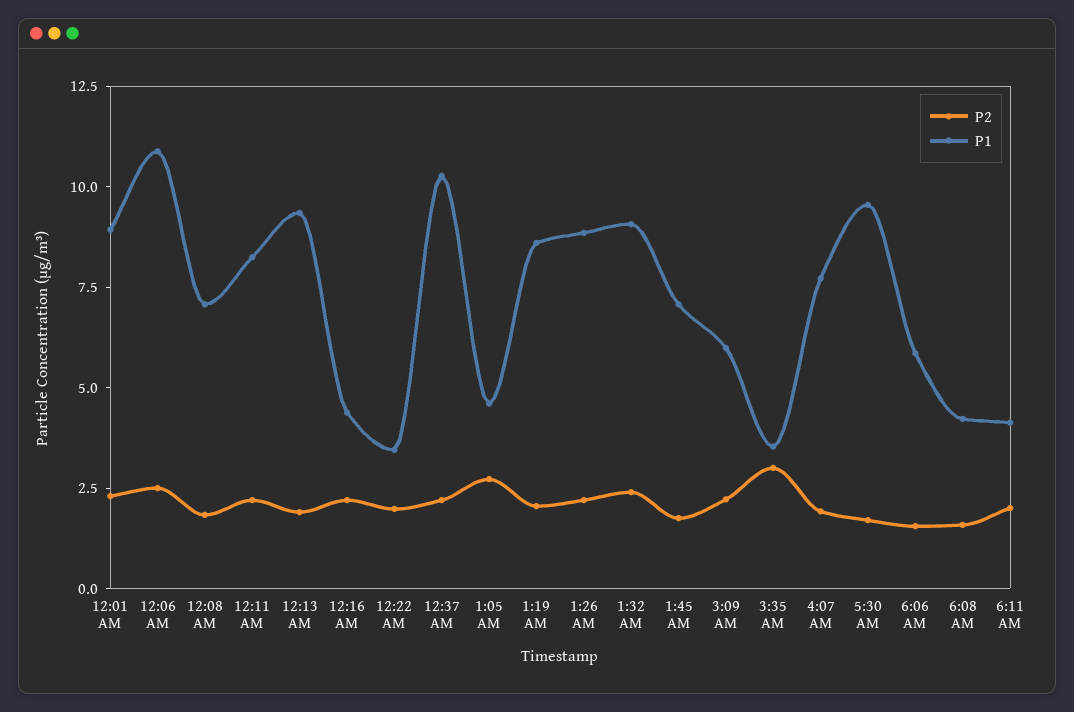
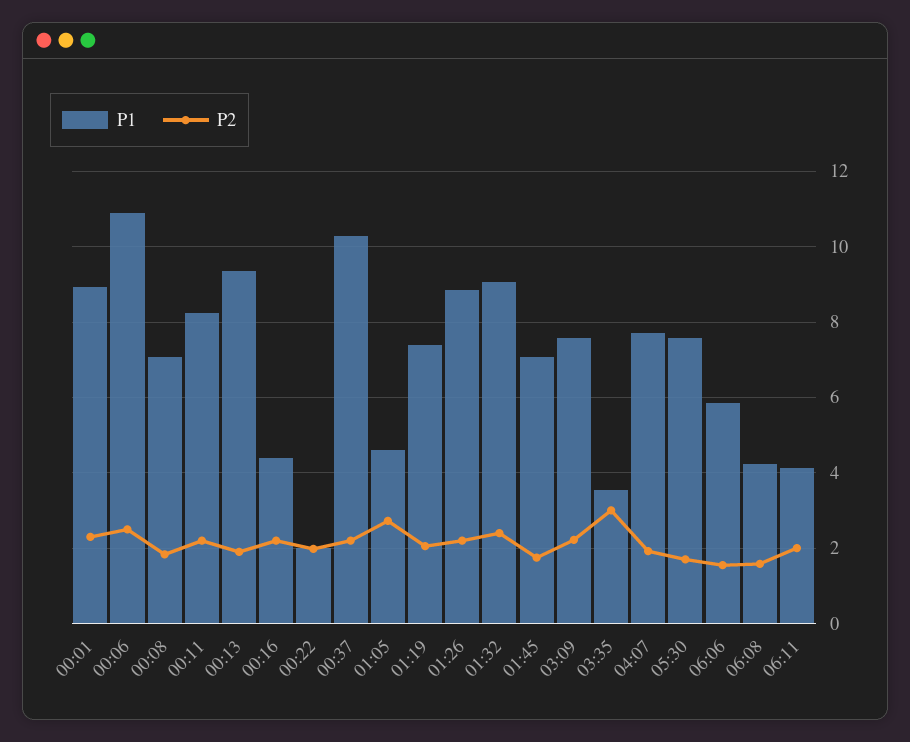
  {
    "P2": {
      "12:01 AM": 2.4,
      "12:06 AM": 2.6,
      "12:08 AM": 1.8,
      "12:11 AM": 2.2,
      "12:13 AM": 2,
      "12:16 AM": 2.2,
      "12:22 AM": 2,
      "12:37 AM": 2.2,
      "1:05 AM": 2.8,
      "1:19 AM": 2,
      "1:26 AM": 2.2,
      "1:32 AM": 2.4,
      "1:45 AM": 1.8,
      "3:09 AM": 2.2,
      "3:35 AM": 3,
      "4:07 AM": 2,
      "5:30 AM": 1.8,
      "6:06 AM": 1.6,
      "6:08 AM": 1.6,
      "6:11 AM": 2
    },
    "P1": {
      "12:01 AM": 9,
      "12:06 AM": 10.8,
      "12:08 AM": 7,
      "12:11 AM": 8.2,
      "12:13 AM": 9.4,
      "12:16 AM": 4.4,
-     "12:22 AM": 3.5,
+     "12:22 AM": 2,
      "12:37 AM": 10.2,
      "1:05 AM": 4.6,
-     "1:19 AM": 8.5,
+     "1:19 AM": 7.4,
      "1:26 AM": 8.8,
      "1:32 AM": 9,
      "1:45 AM": 7,
-     "3:09 AM": 6,
+     "3:09 AM": 7.6,
      "3:35 AM": 3.6,
      "4:07 AM": 7.8,
-     "5:30 AM": 9.5,
+     "5:30 AM": 7.6,
      "6:06 AM": 5.8,
      "6:08 AM": 4.2,
      "6:11 AM": 4.2
    }
  }

